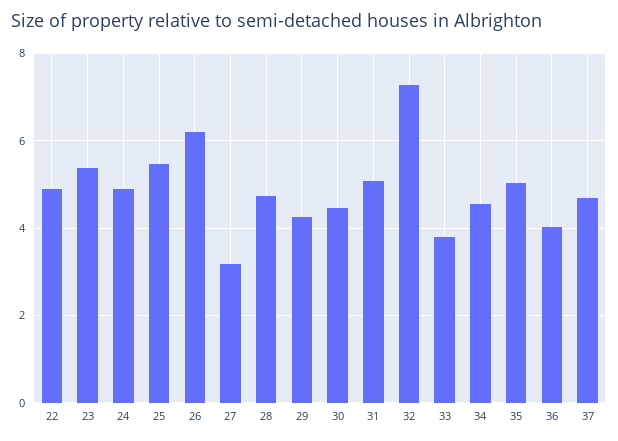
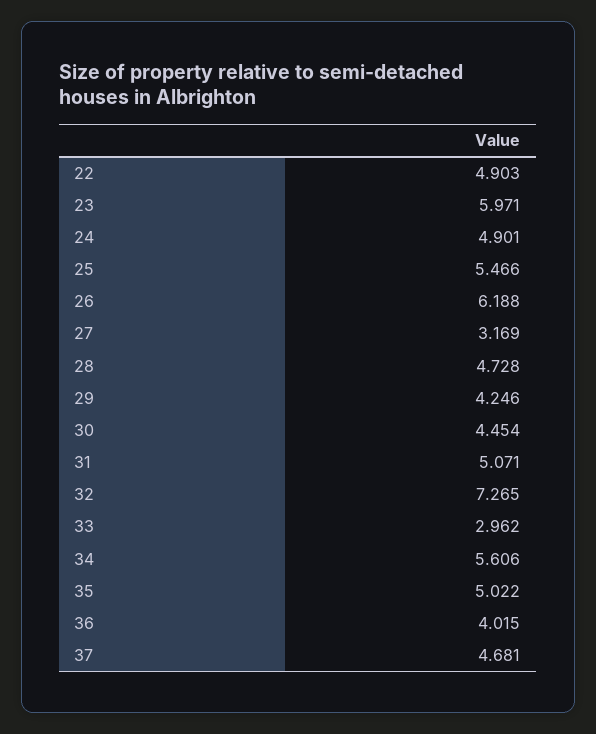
  {
    "22": 4.903,
-   "23": 5.4,
+   "23": 5.971,
    "24": 4.901,
    "25": 5.466,
    "26": 6.188,
    "27": 3.169,
    "28": 4.728,
    "29": 4.246,
    "30": 4.454,
    "31": 5.071,
    "32": 7.265,
-   "33": 3.8,
+   "33": 2.962,
-   "34": 4.6,
+   "34": 5.606,
    "35": 5.022,
    "36": 4.015,
    "37": 4.681
  }

